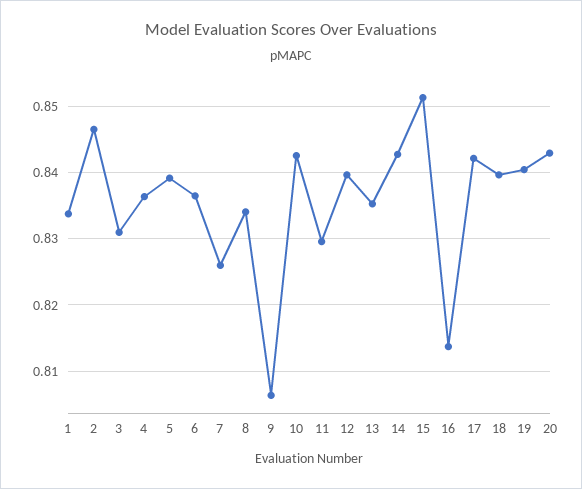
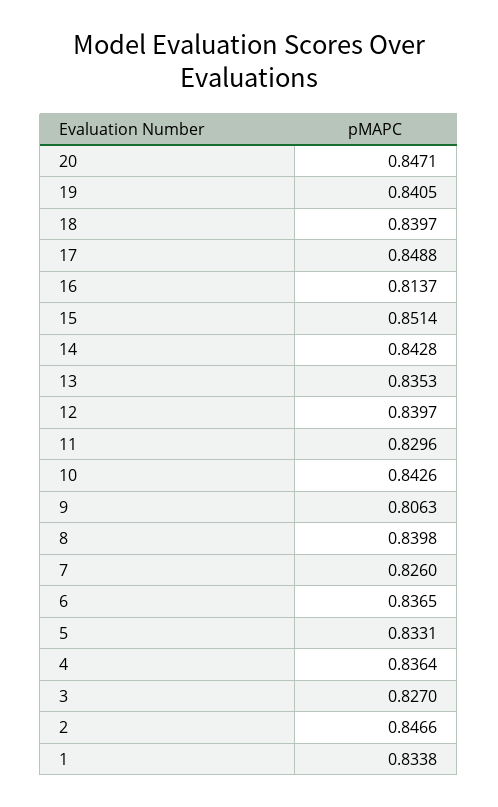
  {
    "1": 0.8338,
    "2": 0.8466,
-   "3": 0.831,
+   "3": 0.827,
    "4": 0.8364,
-   "5": 0.839,
+   "5": 0.8331,
    "6": 0.8365,
    "7": 0.826,
-   "8": 0.834,
+   "8": 0.8398,
    "9": 0.8063,
    "10": 0.8426,
    "11": 0.8296,
    "12": 0.8397,
    "13": 0.8353,
    "14": 0.8428,
    "15": 0.8514,
    "16": 0.8137,
-   "17": 0.842,
+   "17": 0.8488,
    "18": 0.8397,
    "19": 0.8405,
-   "20": 0.843
+   "20": 0.8471
  }

